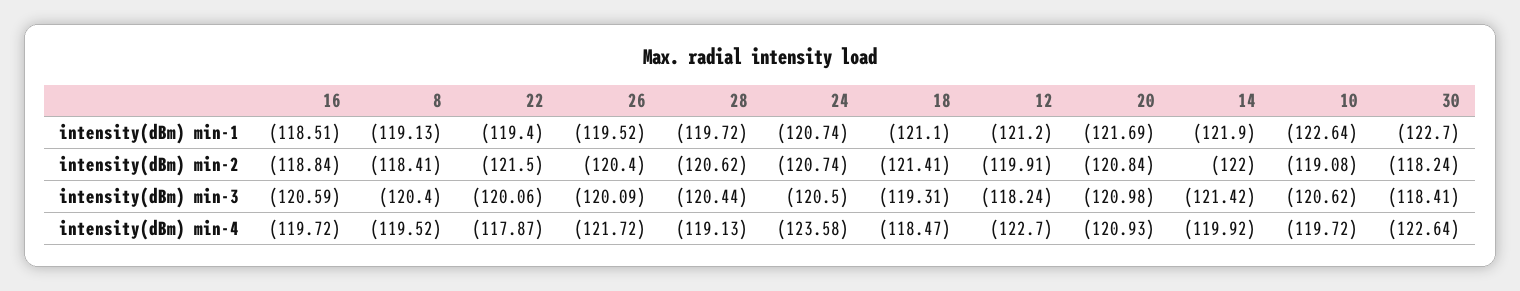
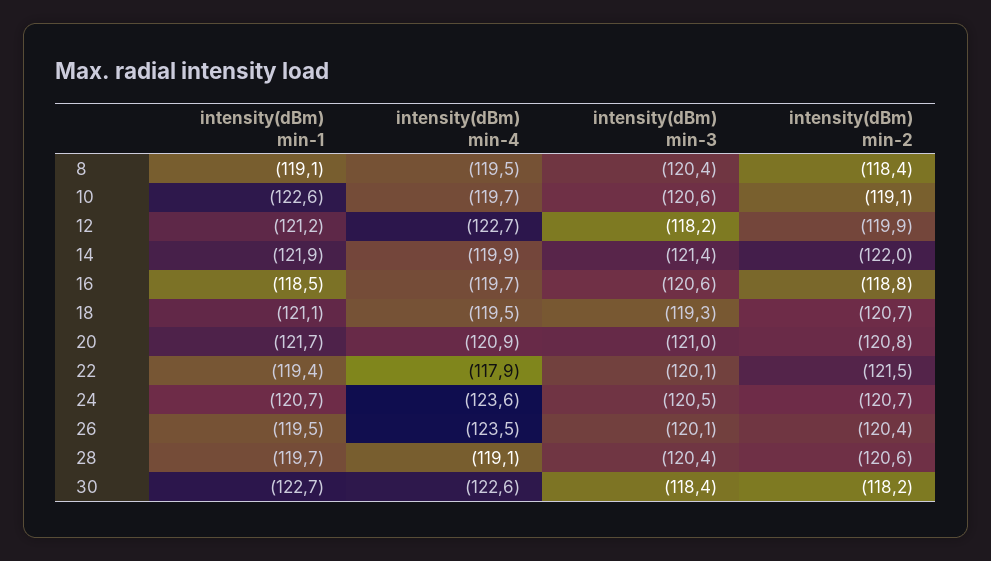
  {
    "16": {
      "intensity(dBm) min-1": -118.51,
      "intensity(dBm) min-2": -118.84,
      "intensity(dBm) min-3": -120.59,
      "intensity(dBm) min-4": -119.72
    },
    "8": {
      "intensity(dBm) min-1": -119.13,
      "intensity(dBm) min-2": -118.41,
      "intensity(dBm) min-3": -120.4,
      "intensity(dBm) min-4": -119.52
    },
    "22": {
      "intensity(dBm) min-1": -119.4,
      "intensity(dBm) min-2": -121.5,
      "intensity(dBm) min-3": -120.06,
      "intensity(dBm) min-4": -117.87
    },
    "26": {
      "intensity(dBm) min-1": -119.52,
      "intensity(dBm) min-2": -120.4,
      "intensity(dBm) min-3": -120.09,
-     "intensity(dBm) min-4": -121.72
+     "intensity(dBm) min-4": -123.5
    },
    "28": {
      "intensity(dBm) min-1": -119.72,
      "intensity(dBm) min-2": -120.62,
      "intensity(dBm) min-3": -120.44,
      "intensity(dBm) min-4": -119.13
    },
    "24": {
      "intensity(dBm) min-1": -120.74,
      "intensity(dBm) min-2": -120.74,
      "intensity(dBm) min-3": -120.5,
      "intensity(dBm) min-4": -123.58
    },
    "18": {
      "intensity(dBm) min-1": -121.1,
-     "intensity(dBm) min-2": -121.41,
+     "intensity(dBm) min-2": -120.7,
      "intensity(dBm) min-3": -119.31,
-     "intensity(dBm) min-4": -118.47
+     "intensity(dBm) min-4": -119.5
    },
    "12": {
      "intensity(dBm) min-1": -121.2,
      "intensity(dBm) min-2": -119.91,
      "intensity(dBm) min-3": -118.24,
      "intensity(dBm) min-4": -122.7
    },
    "20": {
      "intensity(dBm) min-1": -121.69,
      "intensity(dBm) min-2": -120.84,
      "intensity(dBm) min-3": -120.98,
      "intensity(dBm) min-4": -120.93
    },
    "14": {
      "intensity(dBm) min-1": -121.9,
      "intensity(dBm) min-2": -122,
      "intensity(dBm) min-3": -121.42,
      "intensity(dBm) min-4": -119.92
    },
    "10": {
      "intensity(dBm) min-1": -122.64,
      "intensity(dBm) min-2": -119.08,
      "intensity(dBm) min-3": -120.62,
      "intensity(dBm) min-4": -119.72
    },
    "30": {
      "intensity(dBm) min-1": -122.7,
      "intensity(dBm) min-2": -118.24,
      "intensity(dBm) min-3": -118.41,
      "intensity(dBm) min-4": -122.64
    }
  }

